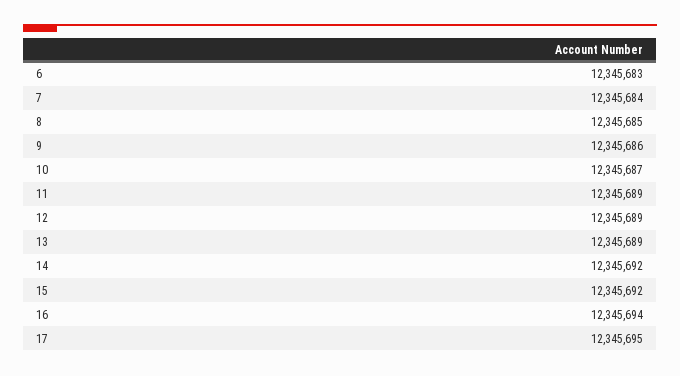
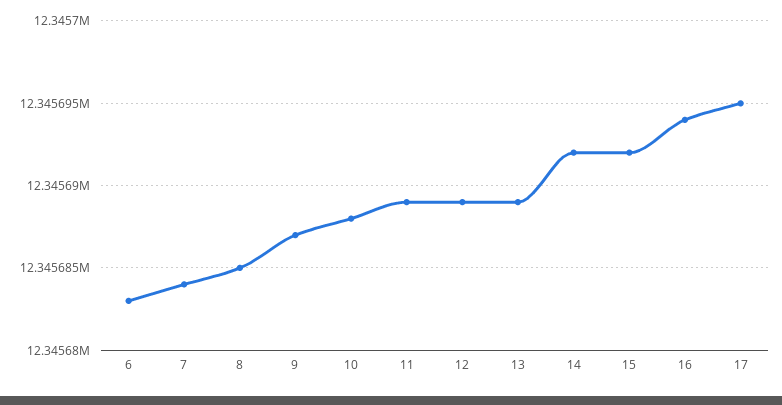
  {
    "6": 12345683,
    "7": 12345684,
    "8": 12345685,
-   "9": 12345686,
+   "9": 12345687,
-   "10": 12345687,
+   "10": 12345688,
    "11": 12345689,
    "12": 12345689,
    "13": 12345689,
    "14": 12345692,
    "15": 12345692,
    "16": 12345694,
    "17": 12345695
  }

